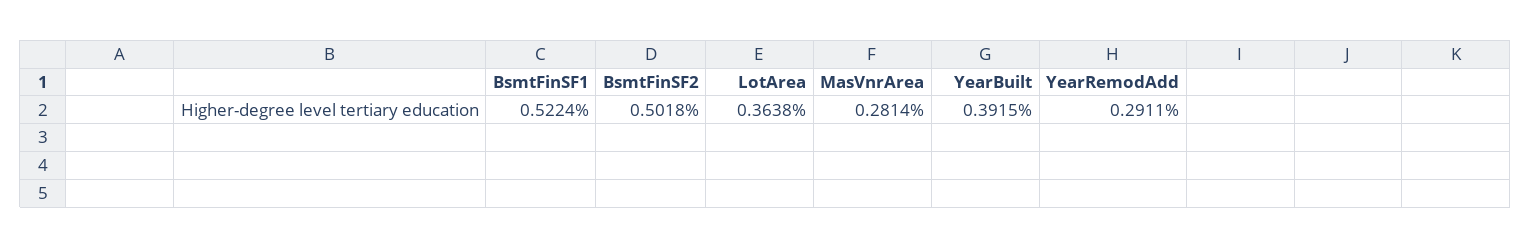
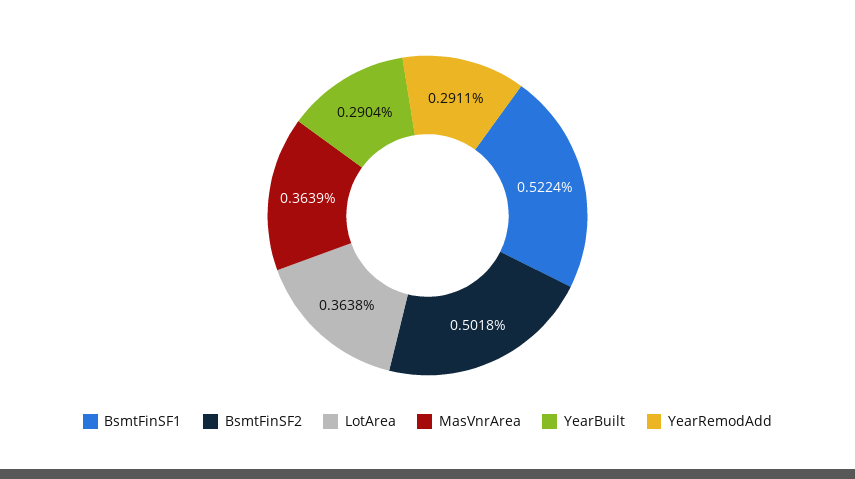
  {
    "BsmtFinSF1": 0.5224,
    "BsmtFinSF2": 0.5018,
    "LotArea": 0.3638,
-   "MasVnrArea": 0.2814,
+   "MasVnrArea": 0.3639,
-   "YearBuilt": 0.3915,
+   "YearBuilt": 0.2904,
    "YearRemodAdd": 0.2911
  }

